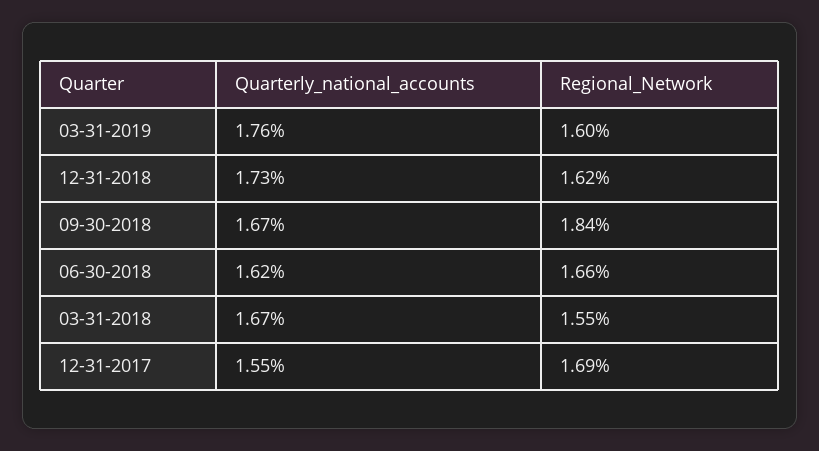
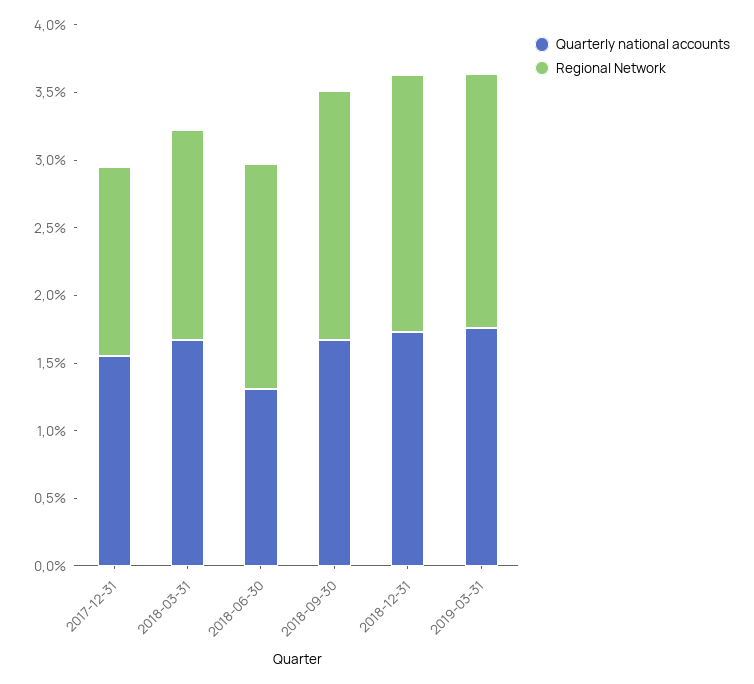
  {
    "Quarterly_national_accounts": {
      "03-31-2019": 1.76,
      "12-31-2018": 1.73,
      "09-30-2018": 1.67,
-     "06-30-2018": 1.62,
+     "06-30-2018": 1.3,
      "03-31-2018": 1.67,
      "12-31-2017": 1.55
    },
    "Regional_Network": {
-     "03-31-2019": 1.6,
+     "03-31-2019": 1.9,
-     "12-31-2018": 1.62,
+     "12-31-2018": 1.9,
      "09-30-2018": 1.84,
      "06-30-2018": 1.66,
      "03-31-2018": 1.55,
-     "12-31-2017": 1.69
+     "12-31-2017": 1.4
    }
  }

